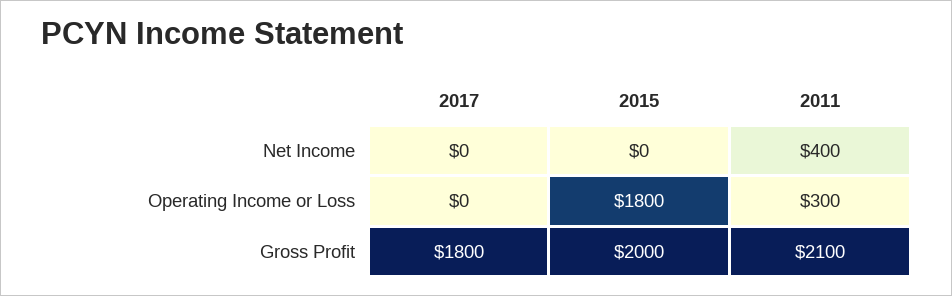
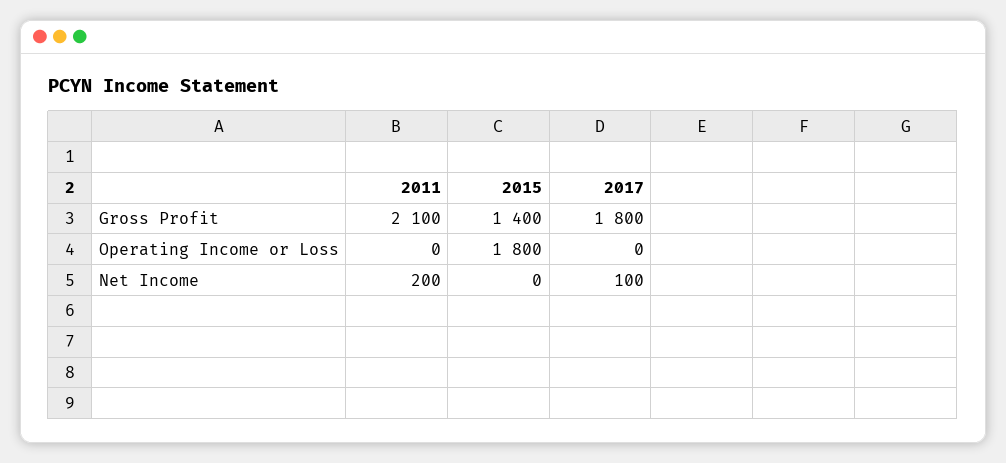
  {
    "2017": {
-     "Net Income": 0,
+     "Net Income": 100,
      "Operating Income or Loss": 0,
      "Gross Profit": 1800
    },
    "2015": {
      "Net Income": 0,
      "Operating Income or Loss": 1800,
-     "Gross Profit": 2000
+     "Gross Profit": 1400
    },
    "2011": {
-     "Net Income": 400,
+     "Net Income": 200,
-     "Operating Income or Loss": 300,
+     "Operating Income or Loss": 0,
      "Gross Profit": 2100
    }
  }

